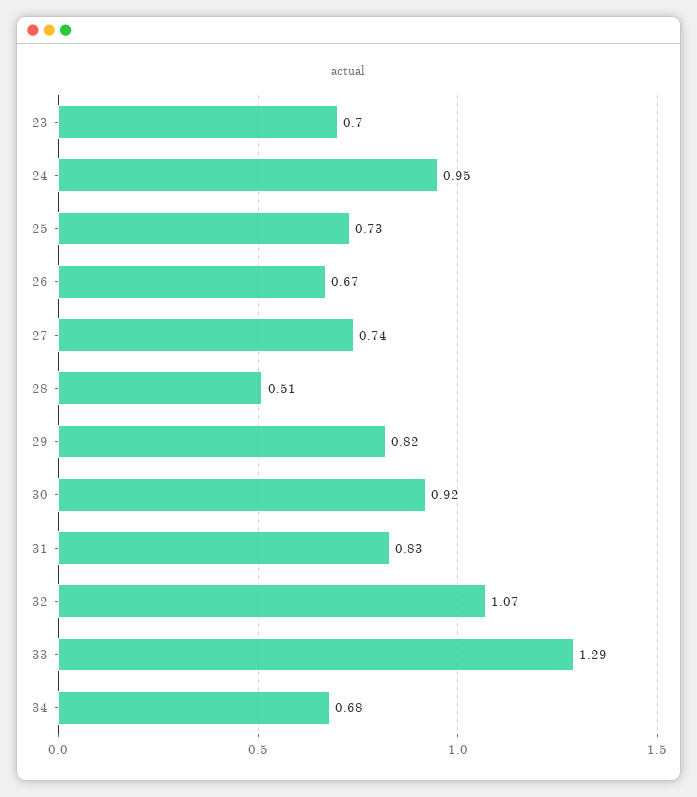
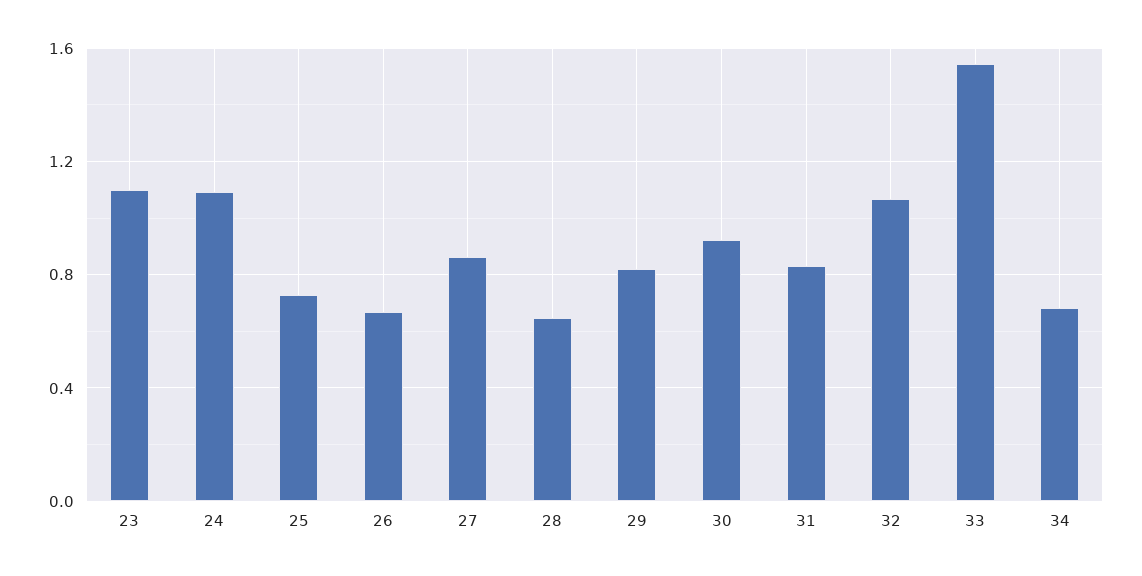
  {
-   "23": 0.7,
+   "23": 1.1,
-   "24": 0.95,
+   "24": 1.1,
    "25": 0.73,
    "26": 0.67,
-   "27": 0.74,
+   "27": 0.85,
-   "28": 0.51,
+   "28": 0.65,
    "29": 0.82,
    "30": 0.92,
    "31": 0.83,
    "32": 1.07,
-   "33": 1.29,
+   "33": 1.55,
    "34": 0.68
  }

